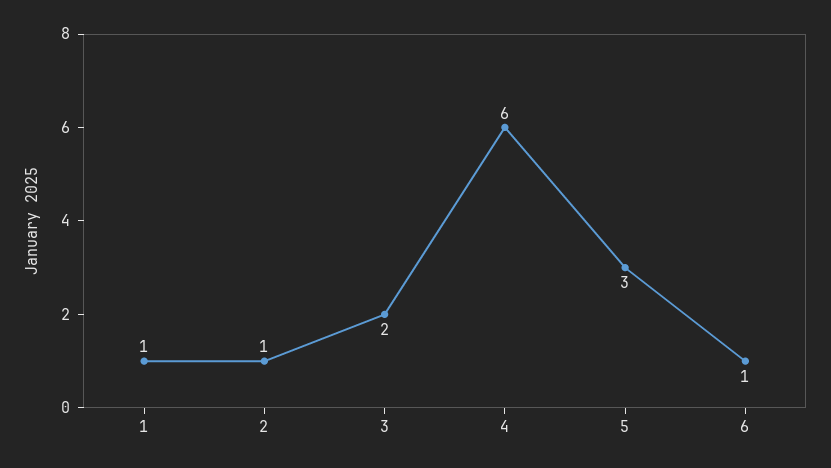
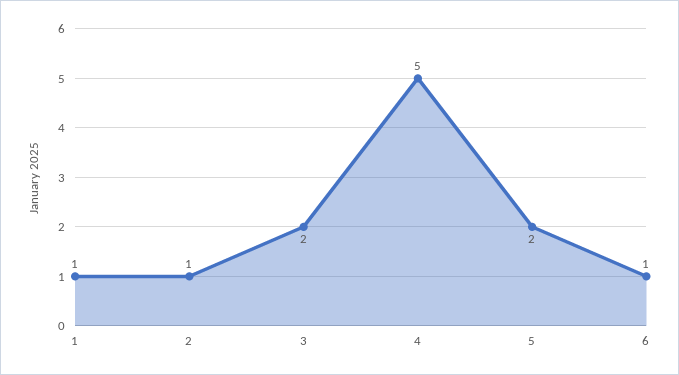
  {
    "1": 1,
    "2": 1,
    "3": 2,
-   "4": 6,
+   "4": 5,
-   "5": 3,
+   "5": 2,
    "6": 1
  }

